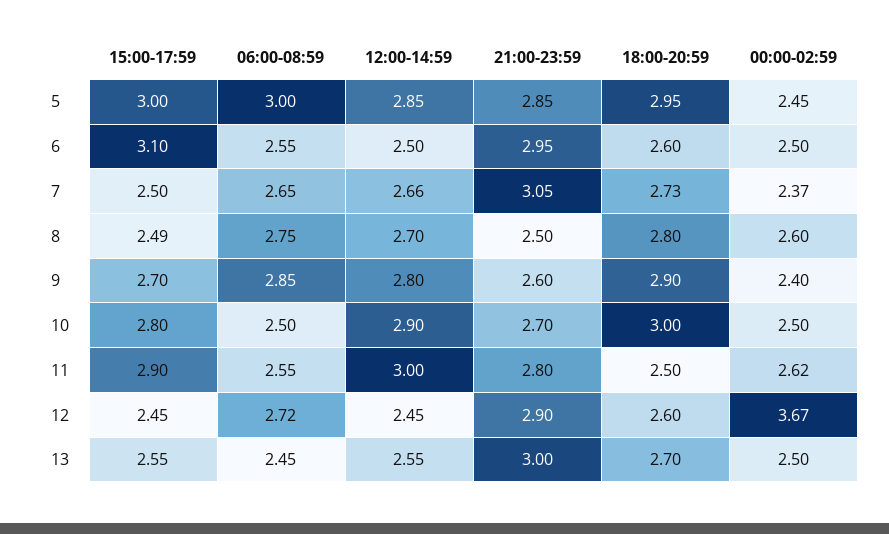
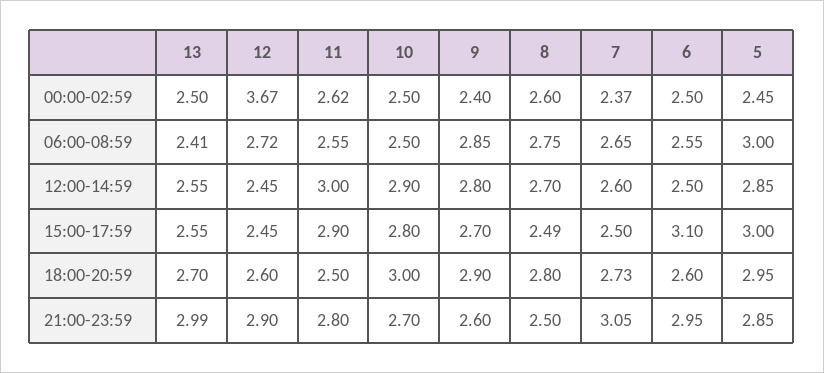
  {
    "15:00-17:59": {
      "5": 3,
      "6": 3.1,
      "7": 2.5,
      "8": 2.49,
      "9": 2.7,
      "10": 2.8,
      "11": 2.9,
      "12": 2.45,
      "13": 2.55
    },
    "06:00-08:59": {
      "5": 3,
      "6": 2.55,
      "7": 2.65,
      "8": 2.75,
      "9": 2.85,
      "10": 2.5,
      "11": 2.55,
      "12": 2.72,
-     "13": 2.45
+     "13": 2.41
    },
    "12:00-14:59": {
      "5": 2.85,
      "6": 2.5,
-     "7": 2.66,
+     "7": 2.6,
      "8": 2.7,
      "9": 2.8,
      "10": 2.9,
      "11": 3,
      "12": 2.45,
      "13": 2.55
    },
    "21:00-23:59": {
      "5": 2.85,
      "6": 2.95,
      "7": 3.05,
      "8": 2.5,
      "9": 2.6,
      "10": 2.7,
      "11": 2.8,
      "12": 2.9,
-     "13": 3
+     "13": 2.99
    },
    "18:00-20:59": {
      "5": 2.95,
      "6": 2.6,
      "7": 2.73,
      "8": 2.8,
      "9": 2.9,
      "10": 3,
      "11": 2.5,
      "12": 2.6,
      "13": 2.7
    },
    "00:00-02:59": {
      "5": 2.45,
      "6": 2.5,
      "7": 2.37,
      "8": 2.6,
      "9": 2.4,
      "10": 2.5,
      "11": 2.62,
      "12": 3.67,
      "13": 2.5
    }
  }

